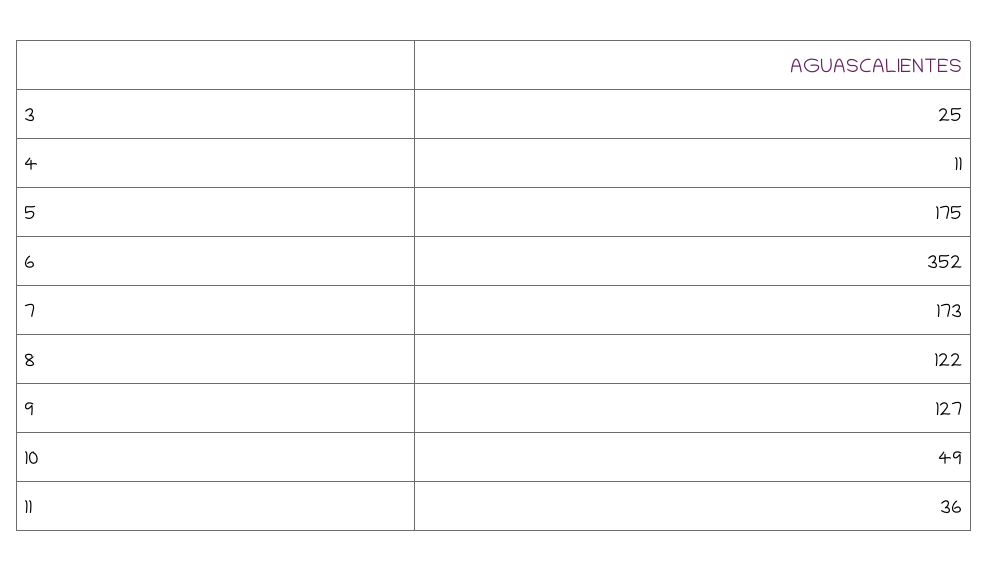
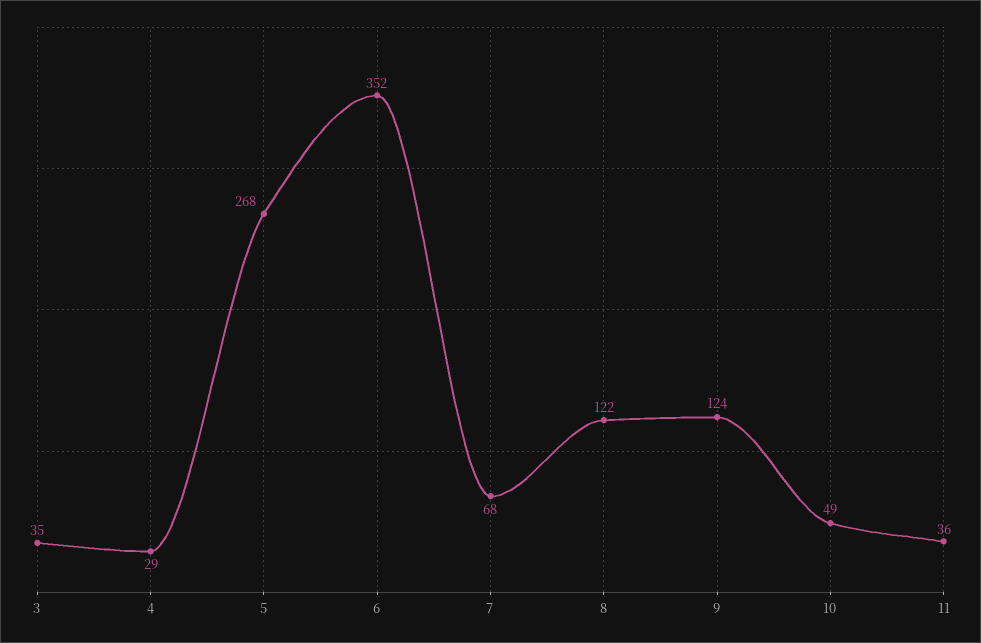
  {
-   "3": 25,
+   "3": 35,
-   "4": 11,
+   "4": 29,
-   "5": 175,
+   "5": 268,
    "6": 352,
-   "7": 173,
+   "7": 68,
    "8": 122,
-   "9": 127,
+   "9": 124,
    "10": 49,
    "11": 36
  }

